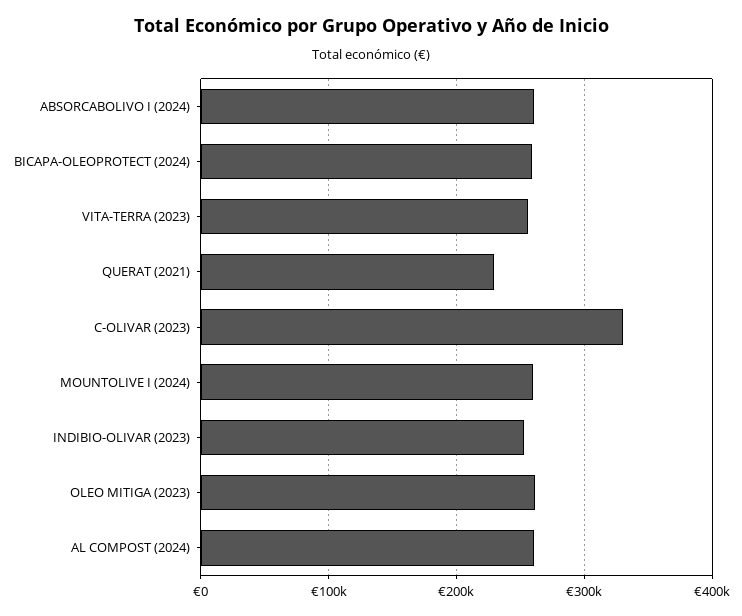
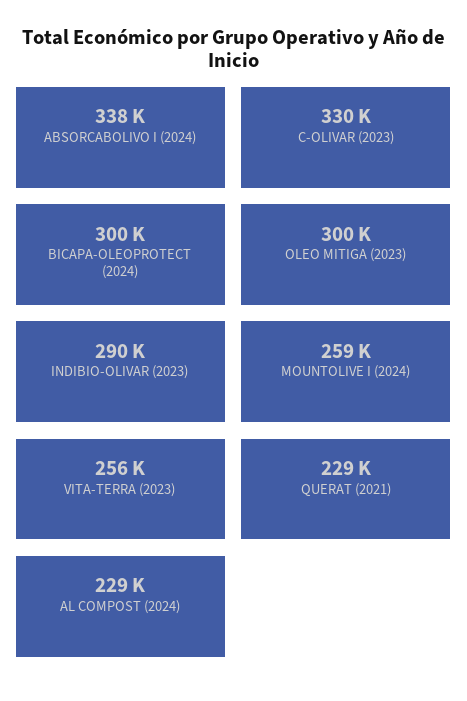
  {
-   "ABSORCABOLIVO I (2024)": 260000,
+   "ABSORCABOLIVO I (2024)": 338000,
-   "BICAPA-OLEOPROTECT (2024)": 260000,
+   "BICAPA-OLEOPROTECT (2024)": 300000,
    "VITA-TERRA (2023)": 256000,
    "QUERAT (2021)": 229000,
    "C-OLIVAR (2023)": 330000,
    "MOUNTOLIVE I (2024)": 259000,
-   "INDIBIO-OLIVAR (2023)": 250000,
+   "INDIBIO-OLIVAR (2023)": 290000,
-   "OLEO MITIGA (2023)": 260000,
+   "OLEO MITIGA (2023)": 300000,
-   "AL COMPOST (2024)": 260000
+   "AL COMPOST (2024)": 229000
  }

